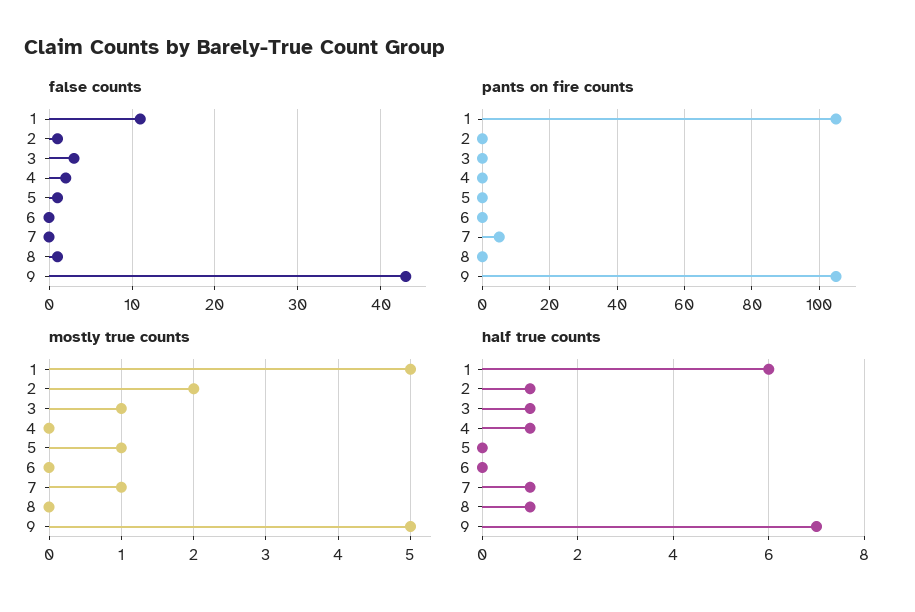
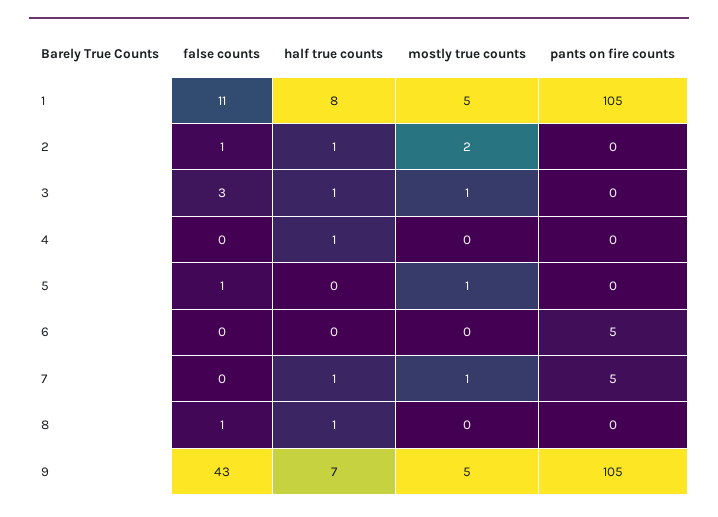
  {
    "false counts": {
      "1": 11,
      "2": 1,
      "3": 3,
-     "4": 2,
+     "4": 0,
      "5": 1,
      "6": 0,
      "7": 0,
      "8": 1,
      "9": 43
    },
    "pants on fire counts": {
      "1": 105,
      "2": 0,
      "3": 0,
      "4": 0,
      "5": 0,
-     "6": 0,
+     "6": 5,
      "7": 5,
      "8": 0,
      "9": 105
    },
    "mostly true counts": {
      "1": 5,
      "2": 2,
      "3": 1,
      "4": 0,
      "5": 1,
      "6": 0,
      "7": 1,
      "8": 0,
      "9": 5
    },
    "half true counts": {
-     "1": 6,
+     "1": 8,
      "2": 1,
      "3": 1,
      "4": 1,
      "5": 0,
      "6": 0,
      "7": 1,
      "8": 1,
      "9": 7
    }
  }

